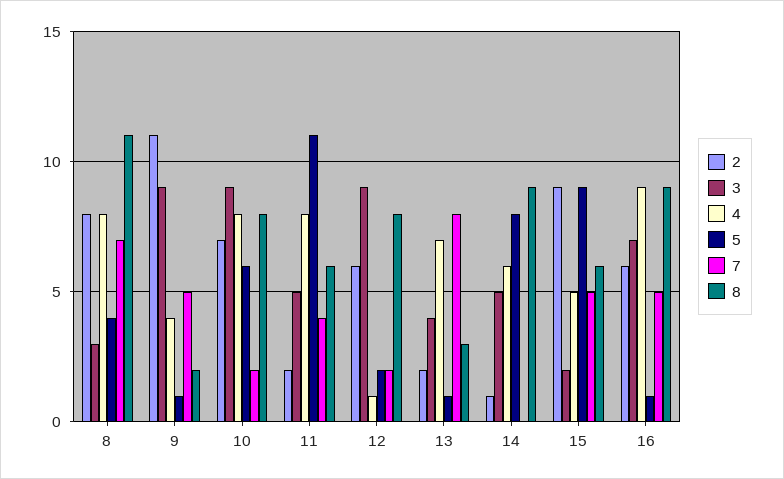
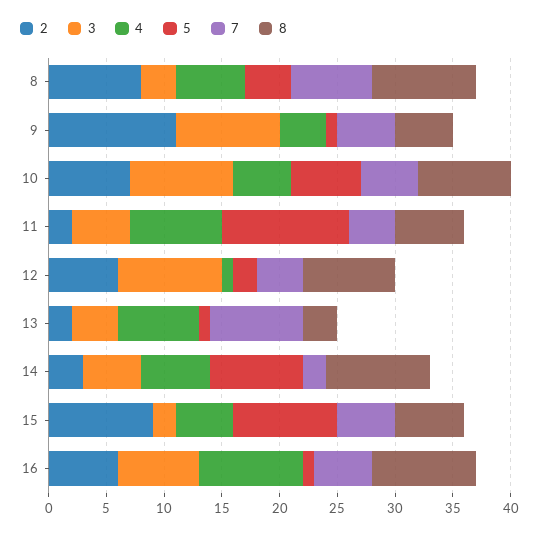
  {
    "2": {
      "8": 8,
      "9": 11,
      "10": 7,
      "11": 2,
      "12": 6,
      "13": 2,
-     "14": 1,
+     "14": 3,
      "15": 9,
      "16": 6
    },
    "3": {
      "8": 3,
      "9": 9,
      "10": 9,
      "11": 5,
      "12": 9,
      "13": 4,
      "14": 5,
      "15": 2,
      "16": 7
    },
    "4": {
-     "8": 8,
+     "8": 6,
      "9": 4,
-     "10": 8,
+     "10": 5,
      "11": 8,
      "12": 1,
      "13": 7,
      "14": 6,
      "15": 5,
      "16": 9
    },
    "5": {
      "8": 4,
      "9": 1,
      "10": 6,
      "11": 11,
      "12": 2,
      "13": 1,
      "14": 8,
      "15": 9,
      "16": 1
    },
    "7": {
      "8": 7,
      "9": 5,
-     "10": 2,
+     "10": 5,
      "11": 4,
-     "12": 2,
+     "12": 4,
      "13": 8,
-     "14": 0,
+     "14": 2,
      "15": 5,
      "16": 5
    },
    "8": {
-     "8": 11,
+     "8": 9,
-     "9": 2,
+     "9": 5,
      "10": 8,
      "11": 6,
      "12": 8,
      "13": 3,
      "14": 9,
      "15": 6,
      "16": 9
    }
  }

